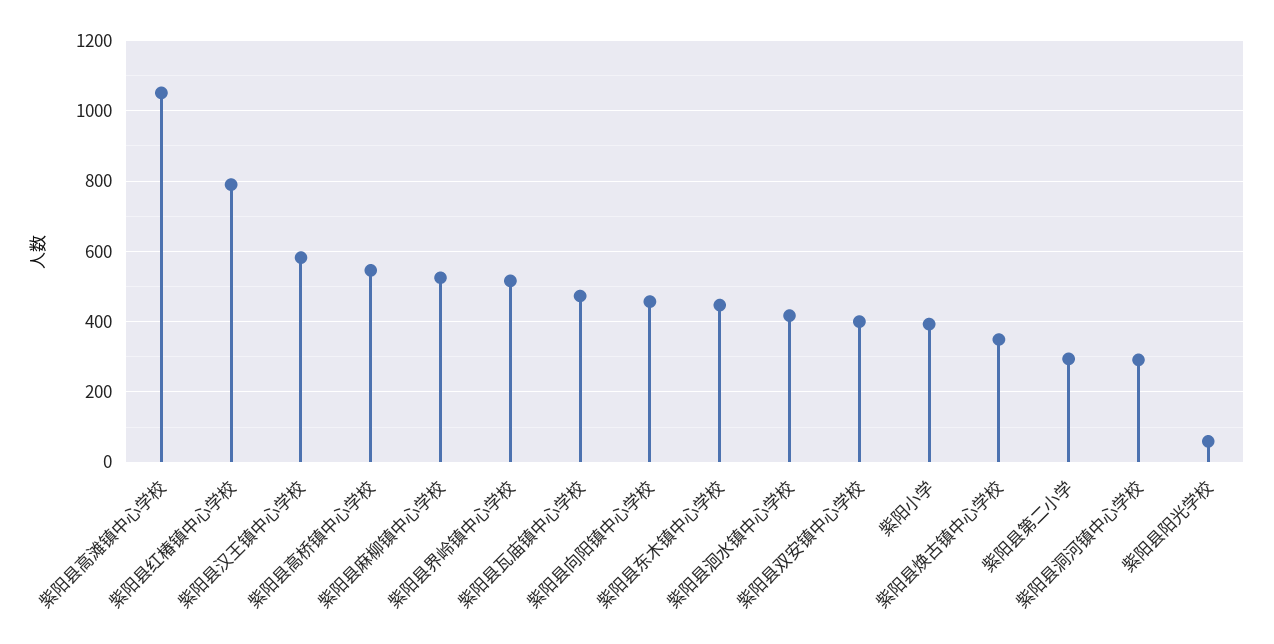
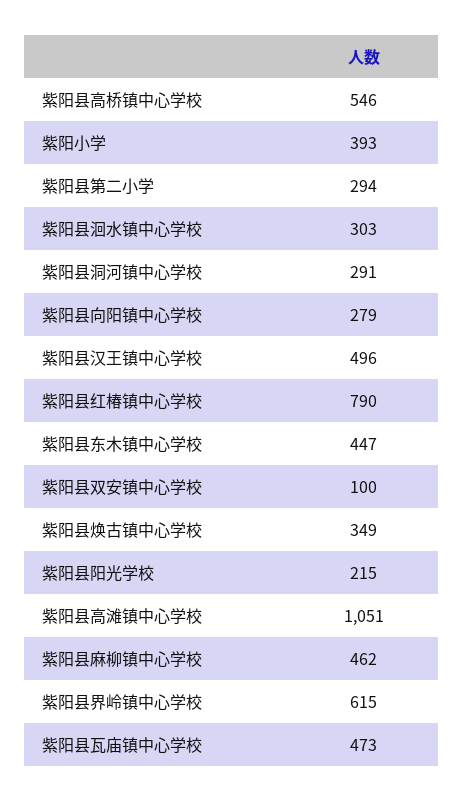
  {
    "紫阳县高滩镇中心学校": 1051,
    "紫阳县红椿镇中心学校": 790,
-   "紫阳县汉王镇中心学校": 580,
+   "紫阳县汉王镇中心学校": 496,
    "紫阳县高桥镇中心学校": 546,
-   "紫阳县麻柳镇中心学校": 520,
+   "紫阳县麻柳镇中心学校": 462,
-   "紫阳县界岭镇中心学校": 520,
+   "紫阳县界岭镇中心学校": 615,
    "紫阳县瓦庙镇中心学校": 473,
-   "紫阳县向阳镇中心学校": 460,
+   "紫阳县向阳镇中心学校": 279,
    "紫阳县东木镇中心学校": 447,
-   "紫阳县洄水镇中心学校": 420,
+   "紫阳县洄水镇中心学校": 303,
-   "紫阳县双安镇中心学校": 400,
+   "紫阳县双安镇中心学校": 100,
    "紫阳小学": 393,
    "紫阳县焕古镇中心学校": 349,
    "紫阳县第二小学": 294,
    "紫阳县洞河镇中心学校": 291,
-   "紫阳县阳光学校": 60
+   "紫阳县阳光学校": 215
  }

